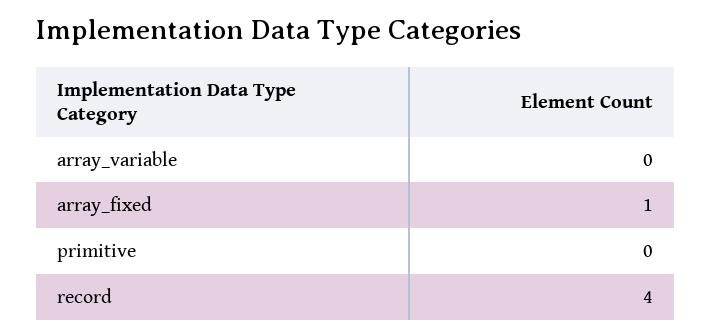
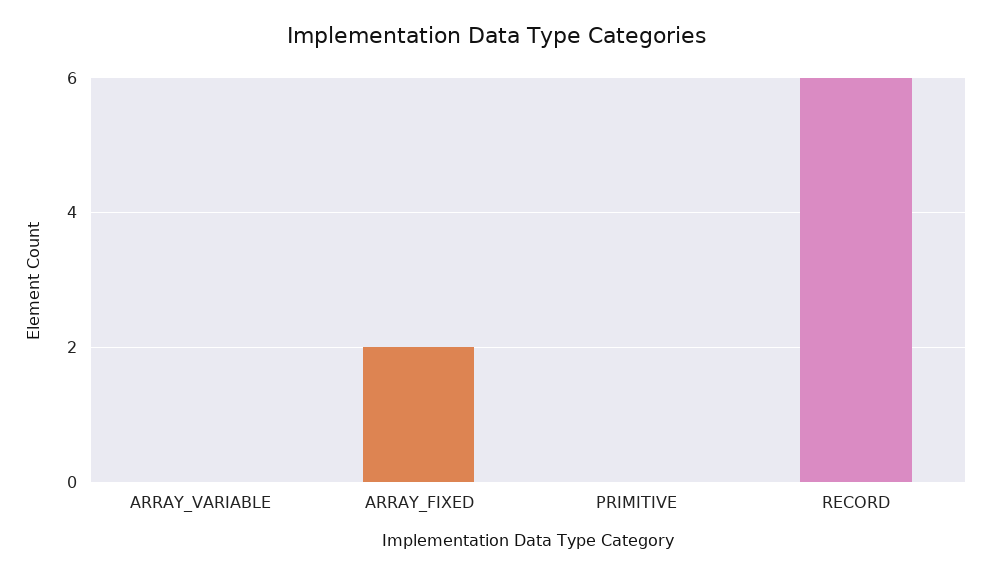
  {
    "array_variable": 0,
-   "array_fixed": 1,
+   "array_fixed": 2,
    "primitive": 0,
-   "record": 4
+   "record": 6
  }

